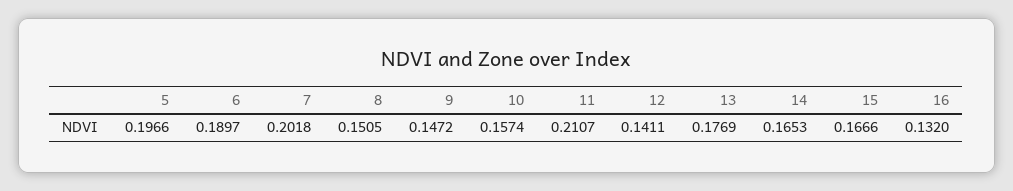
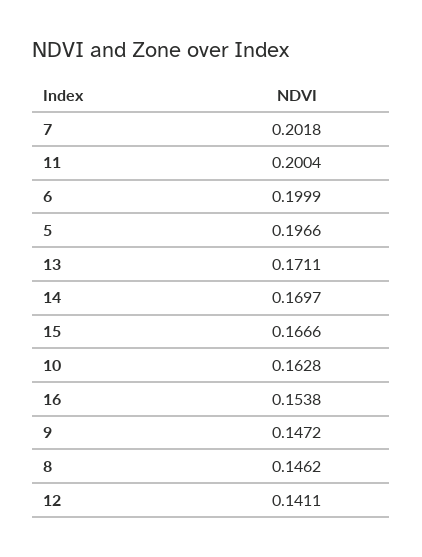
  {
    "5": 0.1966,
-   "6": 0.1897,
+   "6": 0.1999,
    "7": 0.2018,
-   "8": 0.1505,
+   "8": 0.1462,
    "9": 0.1472,
-   "10": 0.1574,
+   "10": 0.1628,
-   "11": 0.2107,
+   "11": 0.2004,
    "12": 0.1411,
-   "13": 0.1769,
+   "13": 0.1711,
-   "14": 0.1653,
+   "14": 0.1697,
    "15": 0.1666,
-   "16": 0.132
+   "16": 0.1538
  }

